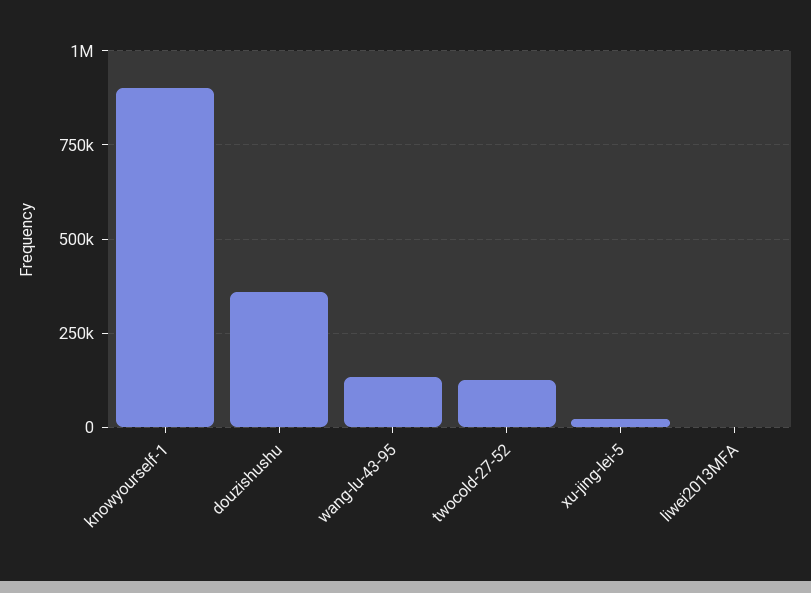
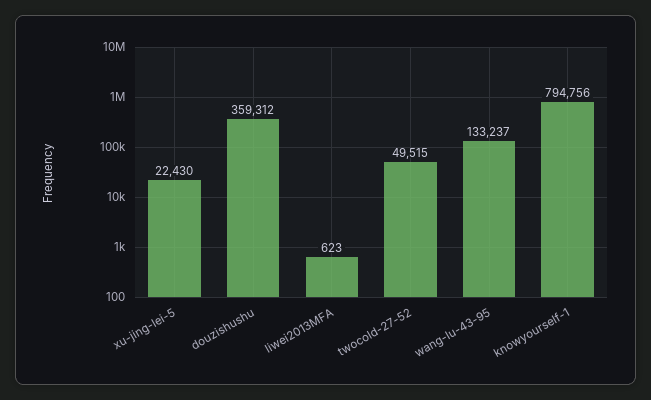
  {
-   "knowyourself-1": 900000,
+   "knowyourself-1": 794756,
    "douzishushu": 359312,
    "wang-lu-43-95": 133237,
-   "twocold-27-52": 125000,
+   "twocold-27-52": 49515,
    "xu-jing-lei-5": 22430,
    "liwei2013MFA": 623
  }

